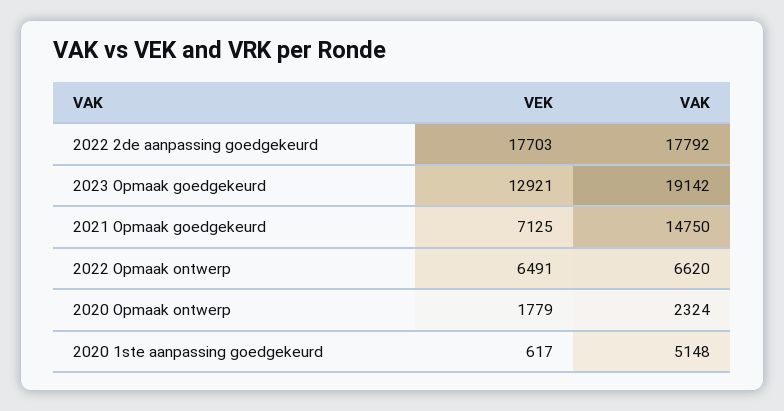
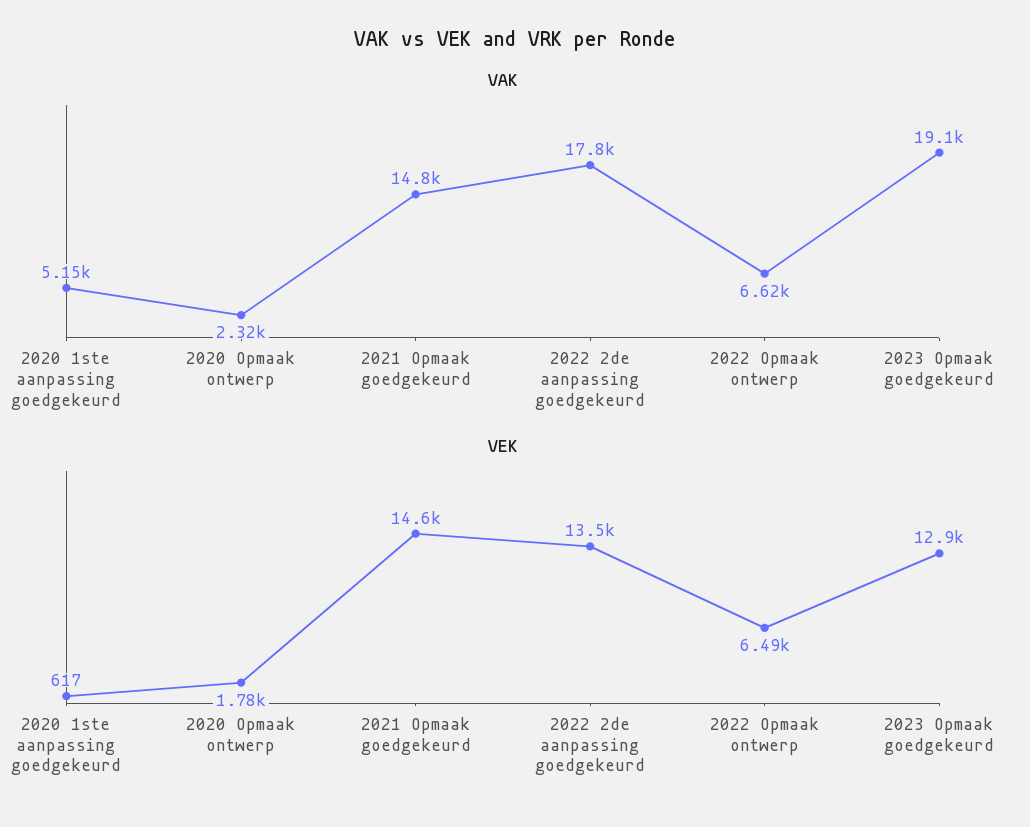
  {
    "VEK": {
-     "2022 2de aanpassing goedgekeurd": 17703,
+     "2022 2de aanpassing goedgekeurd": 13500,
      "2023 Opmaak goedgekeurd": 12921,
-     "2021 Opmaak goedgekeurd": 7125,
+     "2021 Opmaak goedgekeurd": 14600,
      "2022 Opmaak ontwerp": 6491,
      "2020 Opmaak ontwerp": 1779,
      "2020 1ste aanpassing goedgekeurd": 617
    },
    "VAK": {
      "2022 2de aanpassing goedgekeurd": 17792,
      "2023 Opmaak goedgekeurd": 19142,
      "2021 Opmaak goedgekeurd": 14750,
      "2022 Opmaak ontwerp": 6620,
      "2020 Opmaak ontwerp": 2324,
      "2020 1ste aanpassing goedgekeurd": 5148
    }
  }

